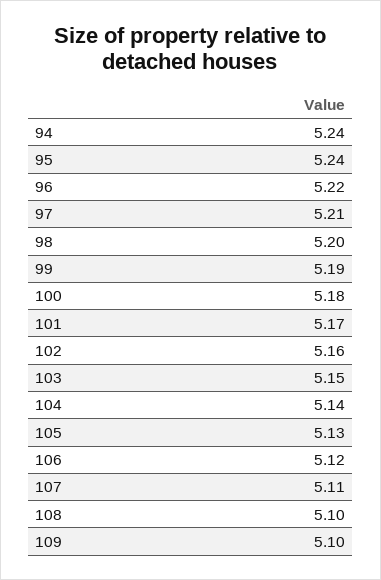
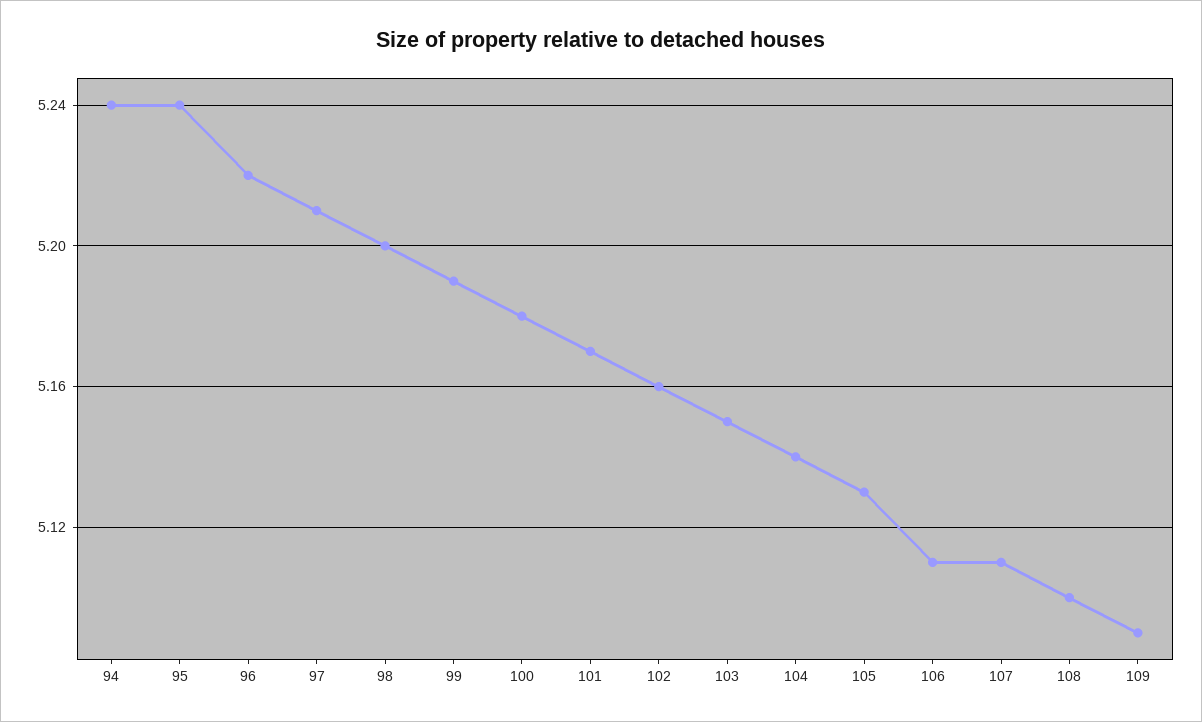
  {
    "94": 5.24,
    "95": 5.24,
    "96": 5.22,
    "97": 5.21,
    "98": 5.2,
    "99": 5.19,
    "100": 5.18,
    "101": 5.17,
    "102": 5.16,
    "103": 5.15,
    "104": 5.14,
    "105": 5.13,
-   "106": 5.12,
+   "106": 5.11,
    "107": 5.11,
    "108": 5.1,
-   "109": 5.1
+   "109": 5.09
  }

